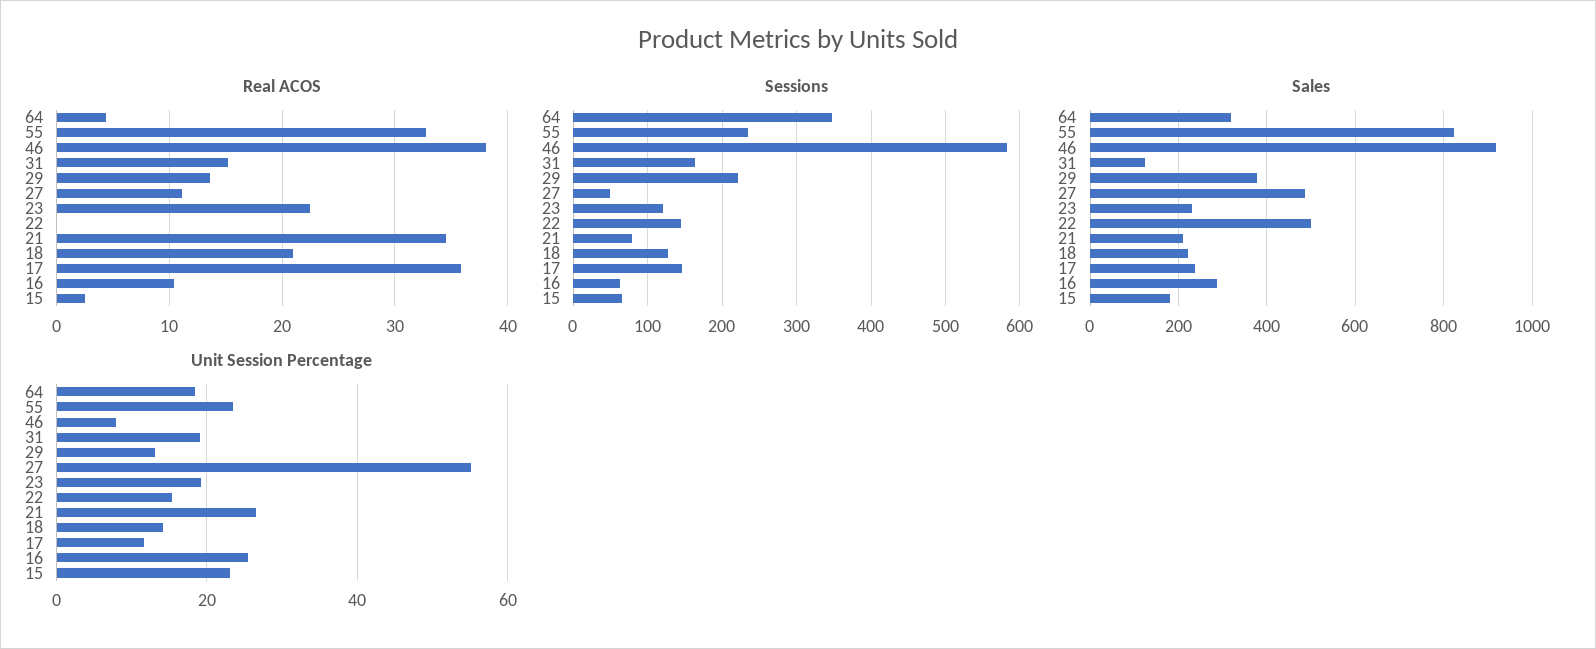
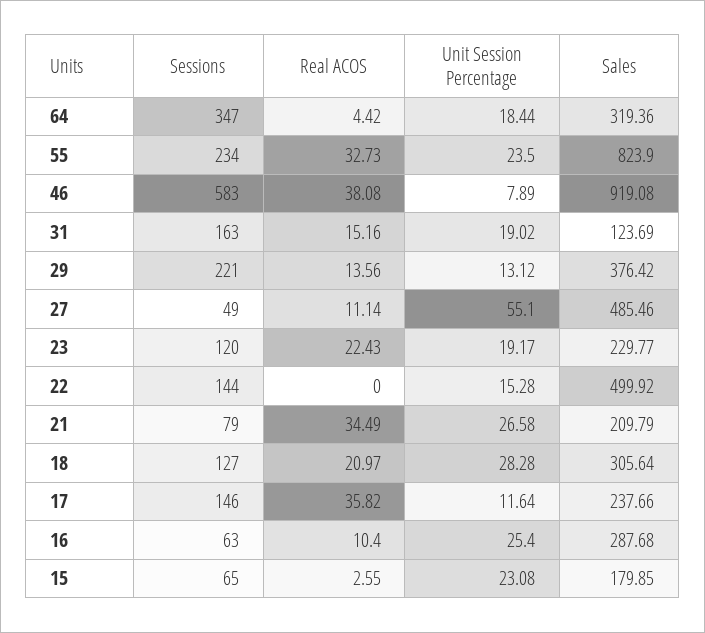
  {
    "Real ACOS": {
      "64": 4.42,
      "55": 32.73,
      "46": 38.08,
      "31": 15.16,
      "29": 13.56,
      "27": 11.14,
      "23": 22.43,
      "22": 0,
      "21": 34.49,
      "18": 20.97,
      "17": 35.82,
      "16": 10.4,
      "15": 2.55
    },
    "Sessions": {
      "64": 347,
      "55": 234,
      "46": 583,
      "31": 163,
      "29": 221,
      "27": 49,
      "23": 120,
      "22": 144,
      "21": 79,
      "18": 127,
      "17": 146,
      "16": 63,
      "15": 65
    },
    "Sales": {
      "64": 319.36,
      "55": 823.9,
      "46": 919.08,
      "31": 123.69,
      "29": 376.42,
      "27": 485.46,
      "23": 229.77,
      "22": 499.92,
      "21": 209.79,
-     "18": 220,
+     "18": 305.64,
      "17": 237.66,
      "16": 287.68,
      "15": 179.85
    },
    "Unit Session Percentage": {
      "64": 18.44,
      "55": 23.5,
      "46": 7.89,
      "31": 19.02,
      "29": 13.12,
      "27": 55.1,
      "23": 19.17,
      "22": 15.28,
      "21": 26.58,
-     "18": 14,
+     "18": 28.28,
      "17": 11.64,
      "16": 25.4,
      "15": 23.08
    }
  }

